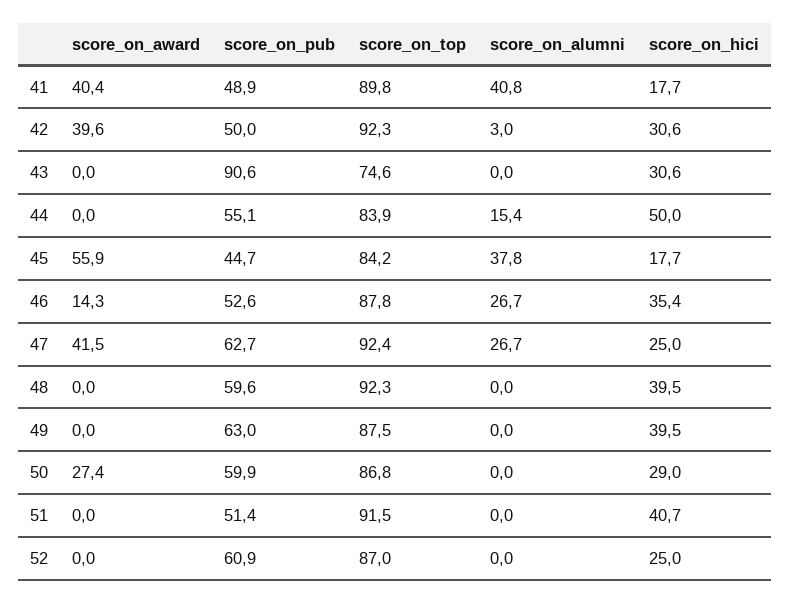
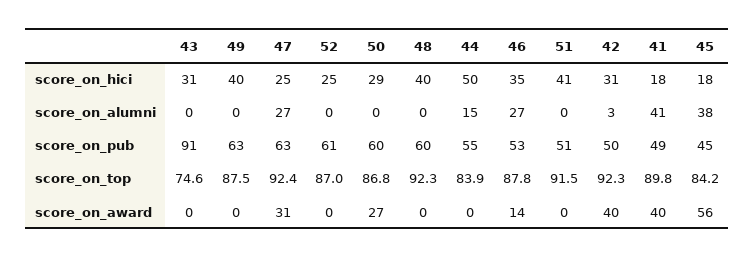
  {
    "score_on_award": {
      "41": 40.4,
      "42": 39.6,
      "43": 0,
      "44": 0,
      "45": 55.9,
      "46": 14.3,
-     "47": 41.5,
+     "47": 31,
      "48": 0,
      "49": 0,
      "50": 27.4,
      "51": 0,
      "52": 0
    },
    "score_on_pub": {
      "41": 48.9,
      "42": 50,
      "43": 90.6,
      "44": 55.1,
      "45": 44.7,
      "46": 52.6,
      "47": 62.7,
      "48": 59.6,
      "49": 63,
      "50": 59.9,
      "51": 51.4,
      "52": 60.9
    },
    "score_on_top": {
      "41": 89.8,
      "42": 92.3,
      "43": 74.6,
      "44": 83.9,
      "45": 84.2,
      "46": 87.8,
      "47": 92.4,
      "48": 92.3,
      "49": 87.5,
      "50": 86.8,
      "51": 91.5,
      "52": 87
    },
    "score_on_alumni": {
      "41": 40.8,
      "42": 3,
      "43": 0,
      "44": 15.4,
      "45": 37.8,
      "46": 26.7,
      "47": 26.7,
      "48": 0,
      "49": 0,
      "50": 0,
      "51": 0,
      "52": 0
    },
    "score_on_hici": {
      "41": 17.7,
      "42": 30.6,
      "43": 30.6,
      "44": 50,
      "45": 17.7,
      "46": 35.4,
      "47": 25,
      "48": 39.5,
      "49": 39.5,
      "50": 29,
      "51": 40.7,
      "52": 25
    }
  }

